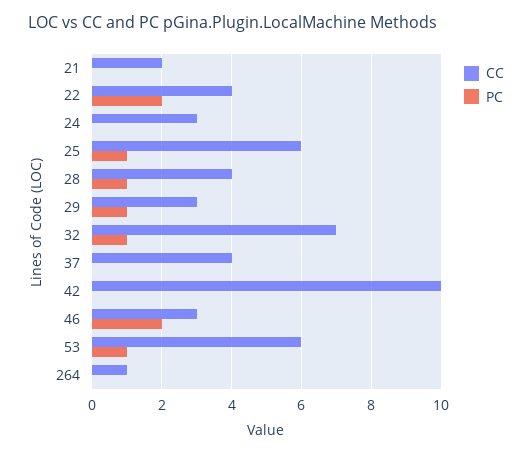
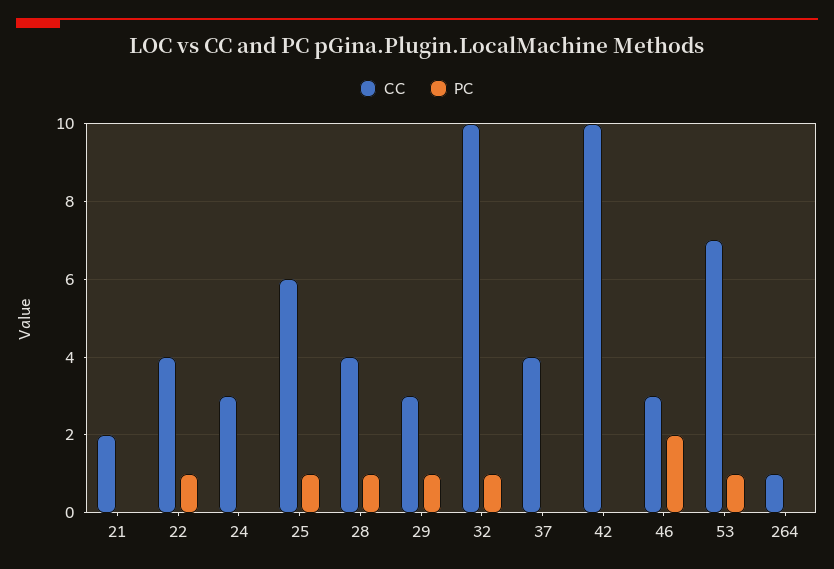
  {
    "CC": {
      "21": 2,
      "22": 4,
      "24": 3,
      "25": 6,
      "28": 4,
      "29": 3,
-     "32": 7,
+     "32": 10,
      "37": 4,
      "42": 10,
      "46": 3,
-     "53": 6,
+     "53": 7,
      "264": 1
    },
    "PC": {
      "21": 0,
-     "22": 2,
+     "22": 1,
      "24": 0,
      "25": 1,
      "28": 1,
      "29": 1,
      "32": 1,
      "37": 0,
      "42": 0,
      "46": 2,
      "53": 1,
      "264": 0
    }
  }

